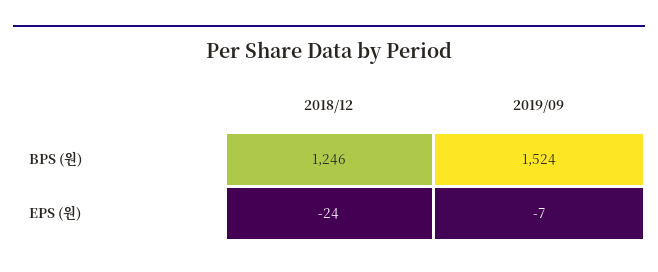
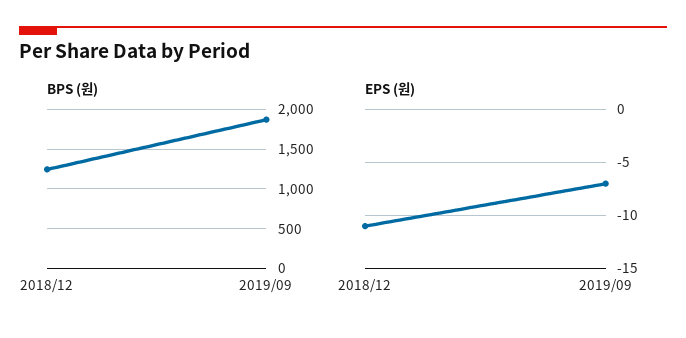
  {
    "BPS (원)": {
      "2018/12": 1246,
-     "2019/09": 1524
+     "2019/09": 1900
    },
    "EPS (원)": {
-     "2018/12": -24,
+     "2018/12": -11,
      "2019/09": -7
    }
  }

